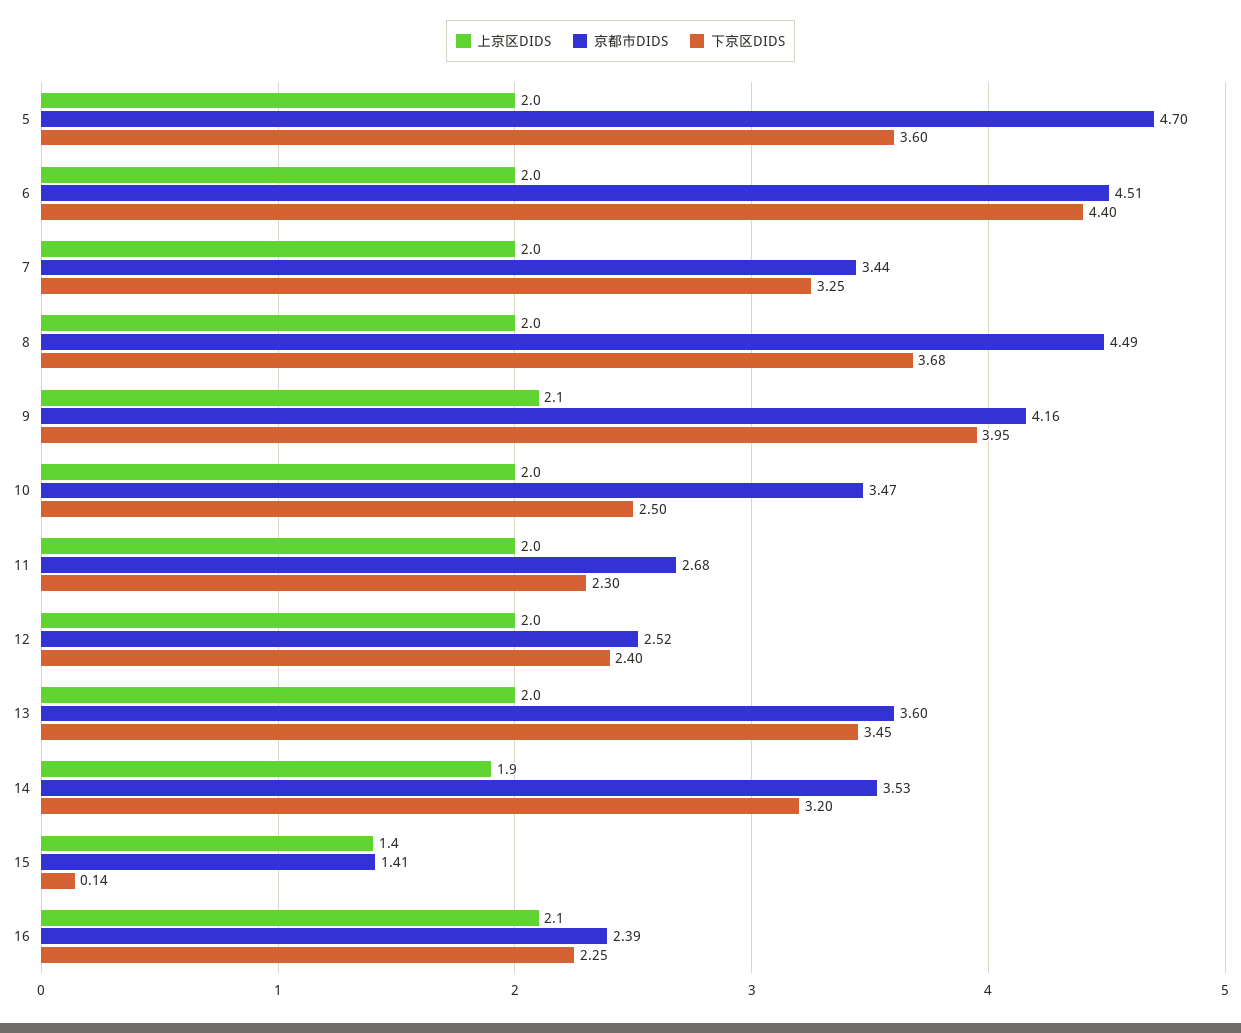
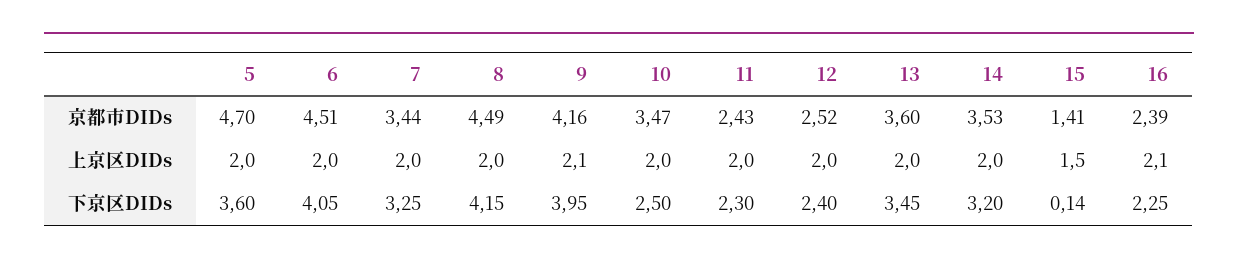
  {
    "上京区DIDS": {
      "5": 2,
      "6": 2,
      "7": 2,
      "8": 2,
      "9": 2.1,
      "10": 2,
      "11": 2,
      "12": 2,
      "13": 2,
-     "14": 1.9,
+     "14": 2,
-     "15": 1.4,
+     "15": 1.5,
      "16": 2.1
    },
    "京都市DIDS": {
      "5": 4.7,
      "6": 4.51,
      "7": 3.44,
      "8": 4.49,
      "9": 4.16,
      "10": 3.47,
-     "11": 2.68,
+     "11": 2.43,
      "12": 2.52,
      "13": 3.6,
      "14": 3.53,
      "15": 1.41,
      "16": 2.39
    },
    "下京区DIDS": {
      "5": 3.6,
-     "6": 4.4,
+     "6": 4.05,
      "7": 3.25,
-     "8": 3.68,
+     "8": 4.15,
      "9": 3.95,
      "10": 2.5,
      "11": 2.3,
      "12": 2.4,
      "13": 3.45,
      "14": 3.2,
      "15": 0.14,
      "16": 2.25
    }
  }

